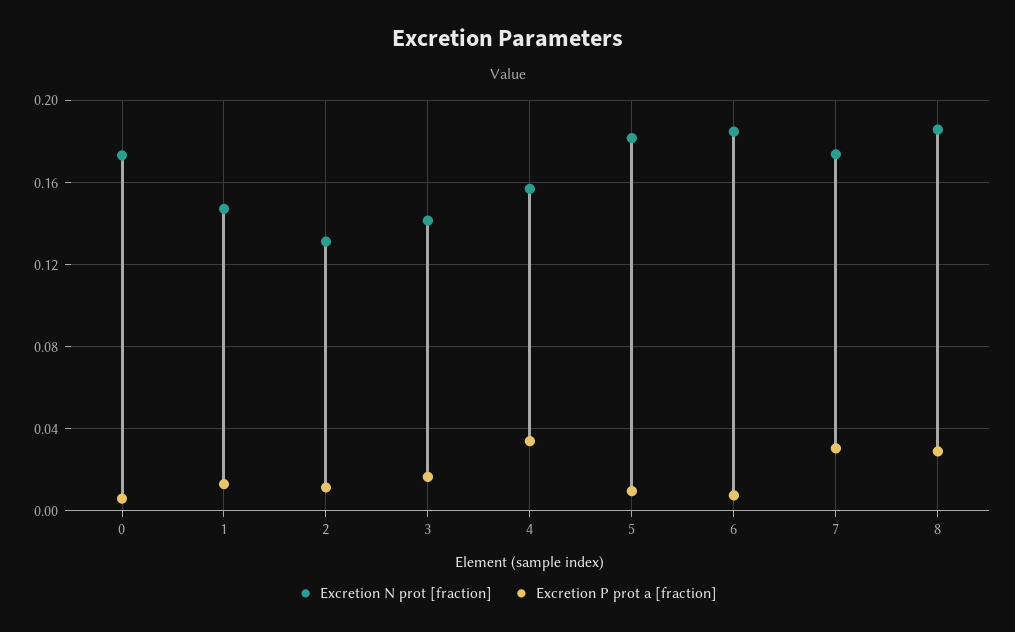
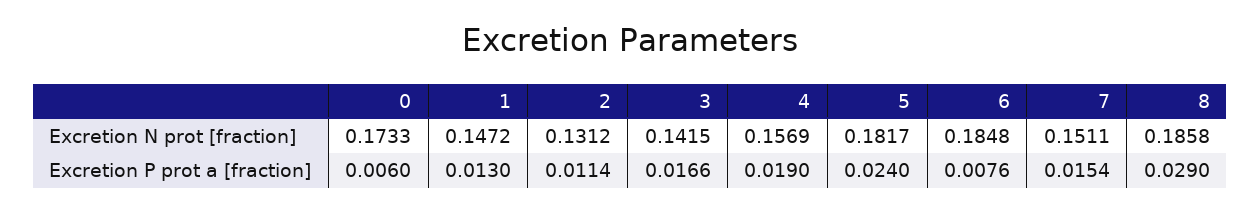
  {
    "Excretion N prot [fraction]": {
      "0": 0.1733,
      "1": 0.1472,
      "2": 0.1312,
      "3": 0.1415,
      "4": 0.1569,
      "5": 0.1817,
      "6": 0.1848,
-     "7": 0.175,
+     "7": 0.1511,
      "8": 0.1858
    },
    "Excretion P prot a [fraction]": {
      "0": 0.006,
      "1": 0.013,
      "2": 0.0114,
      "3": 0.0166,
-     "4": 0.035,
+     "4": 0.019,
-     "5": 0.01,
+     "5": 0.024,
      "6": 0.0076,
-     "7": 0.03,
+     "7": 0.0154,
      "8": 0.029
    }
  }

